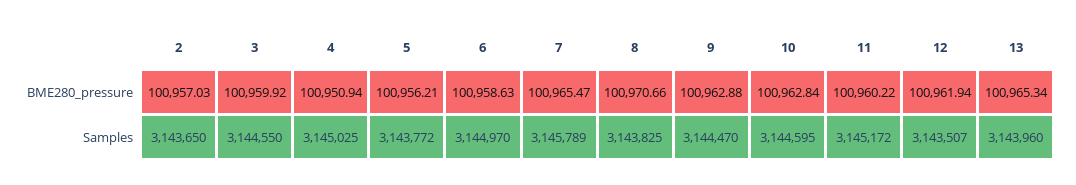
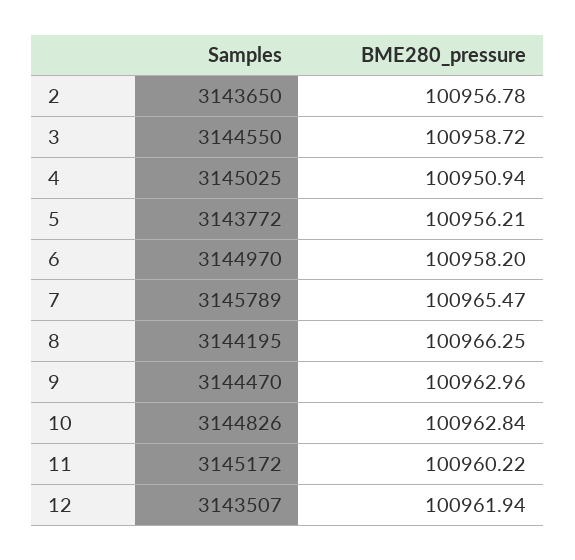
  {
    "2": {
-     "BME280_pressure": 100957.03,
+     "BME280_pressure": 100956.78,
      "Samples": 3143650
    },
    "3": {
-     "BME280_pressure": 100959.92,
+     "BME280_pressure": 100958.72,
      "Samples": 3144550
    },
    "4": {
      "BME280_pressure": 100950.94,
      "Samples": 3145025
    },
    "5": {
      "BME280_pressure": 100956.21,
      "Samples": 3143772
    },
    "6": {
-     "BME280_pressure": 100958.63,
+     "BME280_pressure": 100958.2,
      "Samples": 3144970
    },
    "7": {
      "BME280_pressure": 100965.47,
      "Samples": 3145789
    },
    "8": {
-     "BME280_pressure": 100970.66,
+     "BME280_pressure": 100966.25,
-     "Samples": 3143825
+     "Samples": 3144195
    },
    "9": {
-     "BME280_pressure": 100962.88,
+     "BME280_pressure": 100962.96,
      "Samples": 3144470
    },
    "10": {
      "BME280_pressure": 100962.84,
-     "Samples": 3144595
+     "Samples": 3144826
    },
    "11": {
      "BME280_pressure": 100960.22,
      "Samples": 3145172
    },
    "12": {
      "BME280_pressure": 100961.94,
      "Samples": 3143507
-   },
+   }
-   "13": {
-     "BME280_pressure": 100965.34,
-     "Samples": 3143960
-   }
  }

